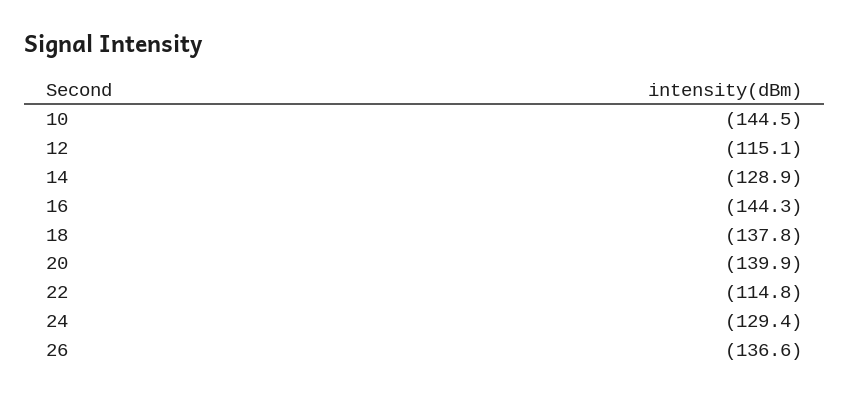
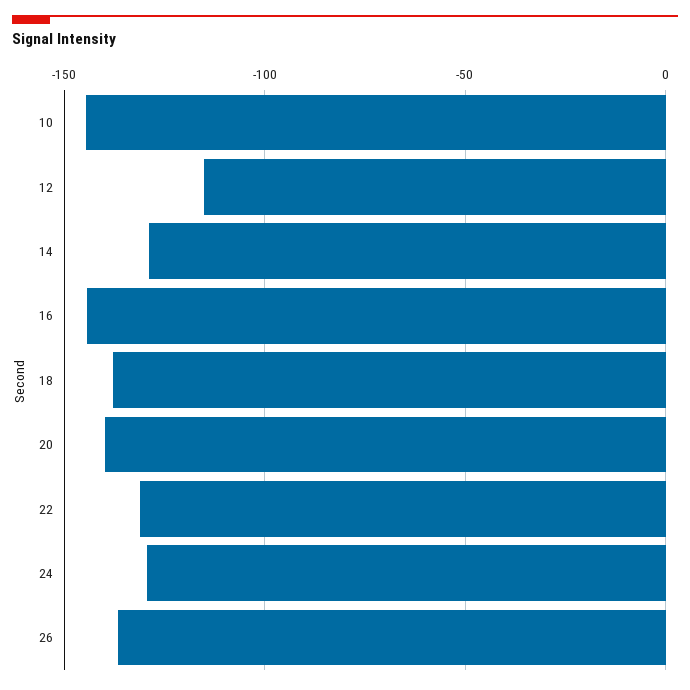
  {
    "10": -144.5,
    "12": -115.1,
    "14": -128.9,
    "16": -144.3,
    "18": -137.8,
    "20": -139.9,
-   "22": -114.8,
+   "22": -130,
    "24": -129.4,
    "26": -136.6
  }

